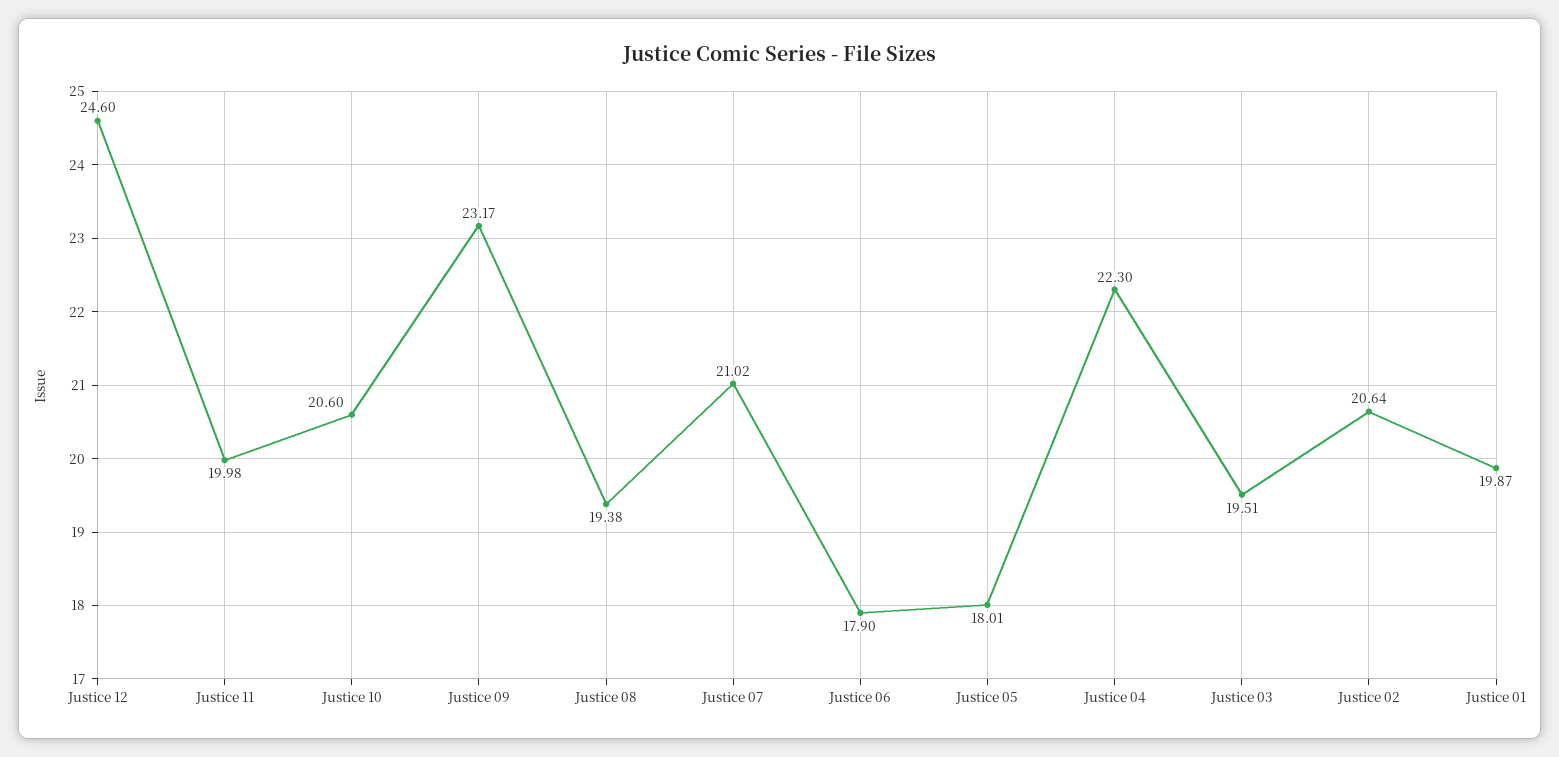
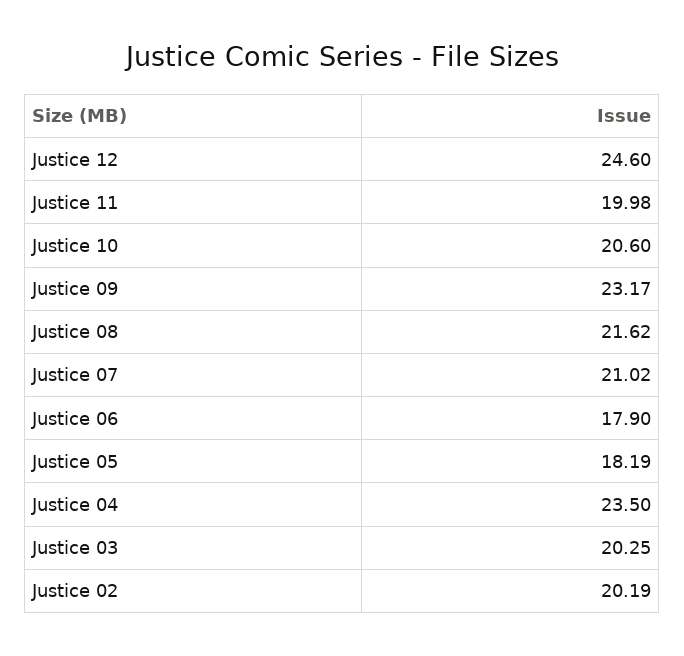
  {
    "Justice 12": 24.6,
    "Justice 11": 19.98,
    "Justice 10": 20.6,
    "Justice 09": 23.17,
-   "Justice 08": 19.38,
+   "Justice 08": 21.62,
    "Justice 07": 21.02,
    "Justice 06": 17.9,
-   "Justice 05": 18.01,
+   "Justice 05": 18.19,
-   "Justice 04": 22.3,
+   "Justice 04": 23.5,
-   "Justice 03": 19.51,
+   "Justice 03": 20.25,
-   "Justice 02": 20.64,
+   "Justice 02": 20.19
-   "Justice 01": 19.87
  }

